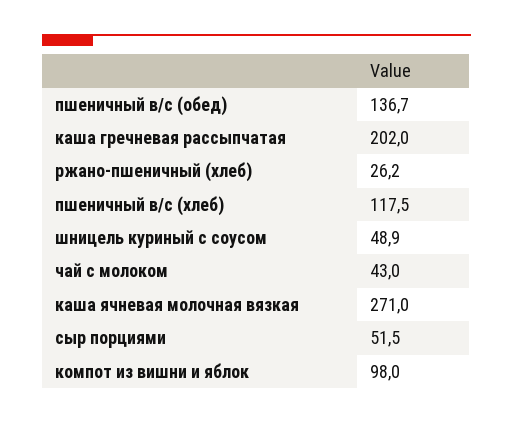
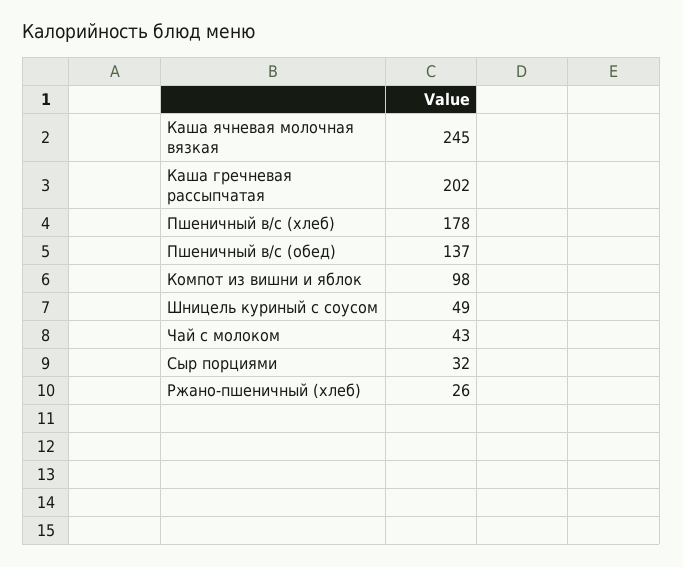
  {
    "пшеничный в/с (обед)": 136.7,
    "каша гречневая рассыпчатая": 202,
    "ржано-пшеничный (хлеб)": 26.2,
-   "пшеничный в/с (хлеб)": 117.5,
+   "пшеничный в/с (хлеб)": 178,
    "шницель куриный с соусом": 48.9,
    "чай с молоком": 43,
-   "каша ячневая молочная вязкая": 271,
+   "каша ячневая молочная вязкая": 245,
-   "сыр порциями": 51.5,
+   "сыр порциями": 32,
    "компот из вишни и яблок": 98
  }

